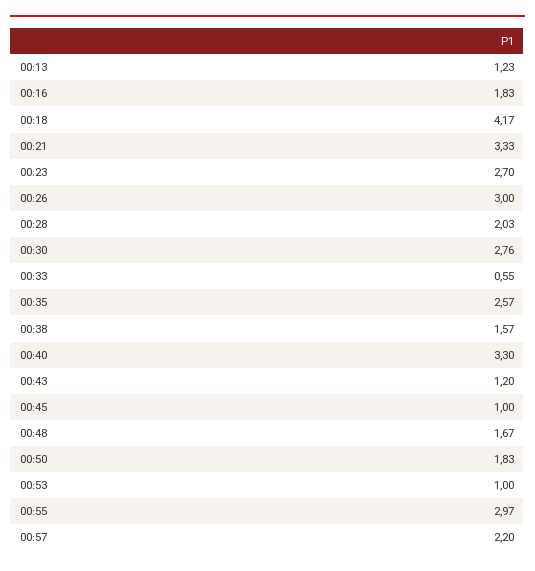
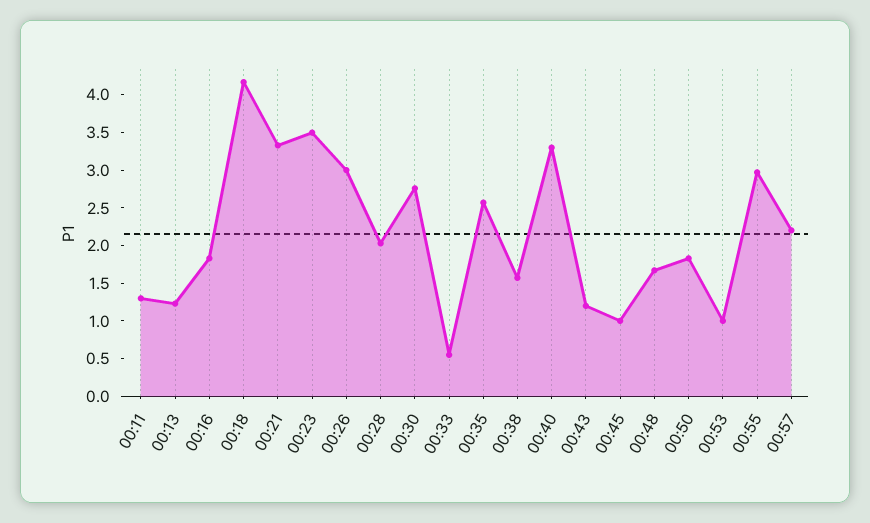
  {
    "00:13": 1.23,
    "00:16": 1.83,
    "00:18": 4.17,
    "00:21": 3.33,
-   "00:23": 2.7,
+   "00:23": 3.5,
    "00:26": 3,
    "00:28": 2.03,
    "00:30": 2.76,
    "00:33": 0.55,
    "00:35": 2.57,
    "00:38": 1.57,
    "00:40": 3.3,
    "00:43": 1.2,
    "00:45": 1,
    "00:48": 1.67,
    "00:50": 1.83,
    "00:53": 1,
    "00:55": 2.97,
-   "00:57": 2.2
+   "00:57": 2.2,
+   "00:11": 1.25
  }

